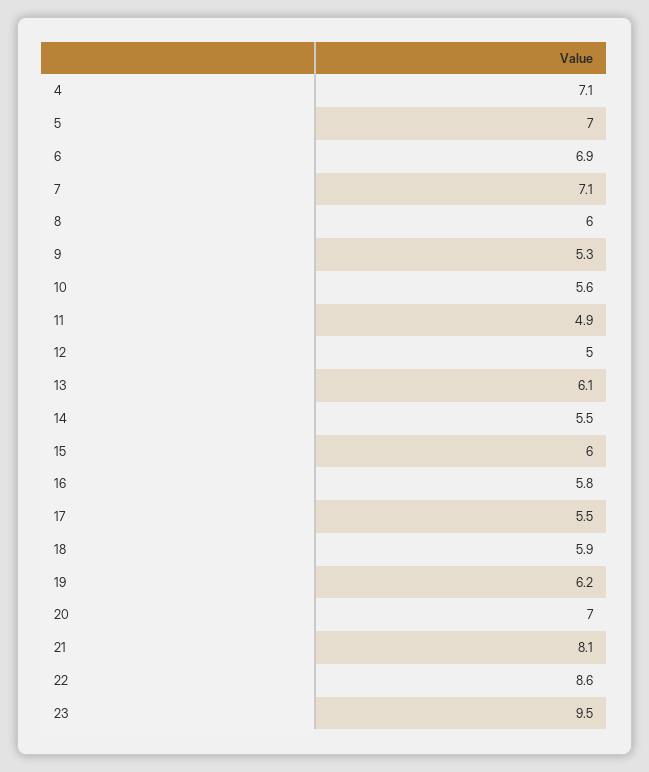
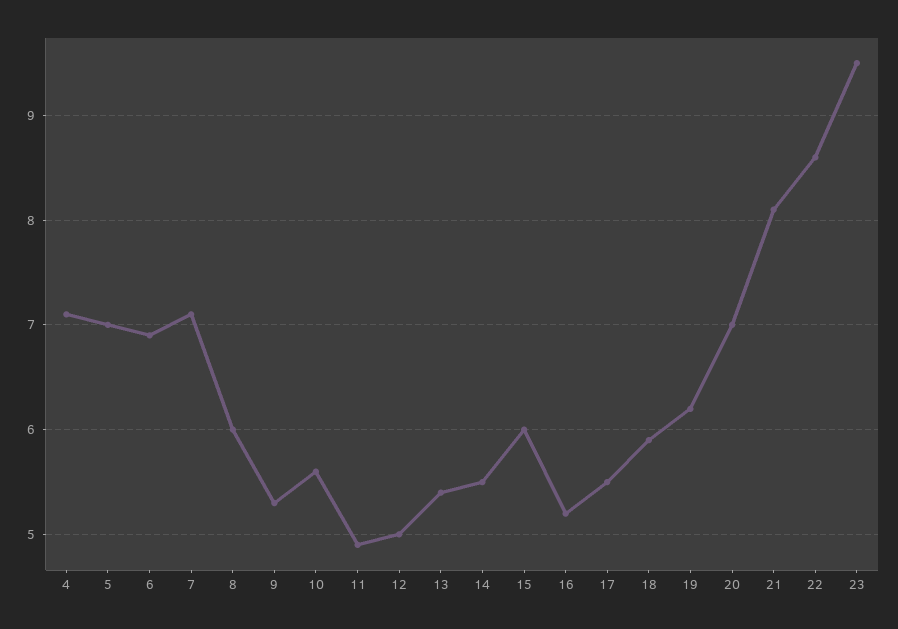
  {
    "4": 7.1,
    "5": 7,
    "6": 6.9,
    "7": 7.1,
    "8": 6,
    "9": 5.3,
    "10": 5.6,
    "11": 4.9,
    "12": 5,
-   "13": 6.1,
+   "13": 5.4,
    "14": 5.5,
    "15": 6,
-   "16": 5.8,
+   "16": 5.2,
    "17": 5.5,
    "18": 5.9,
    "19": 6.2,
    "20": 7,
    "21": 8.1,
    "22": 8.6,
    "23": 9.5
  }

